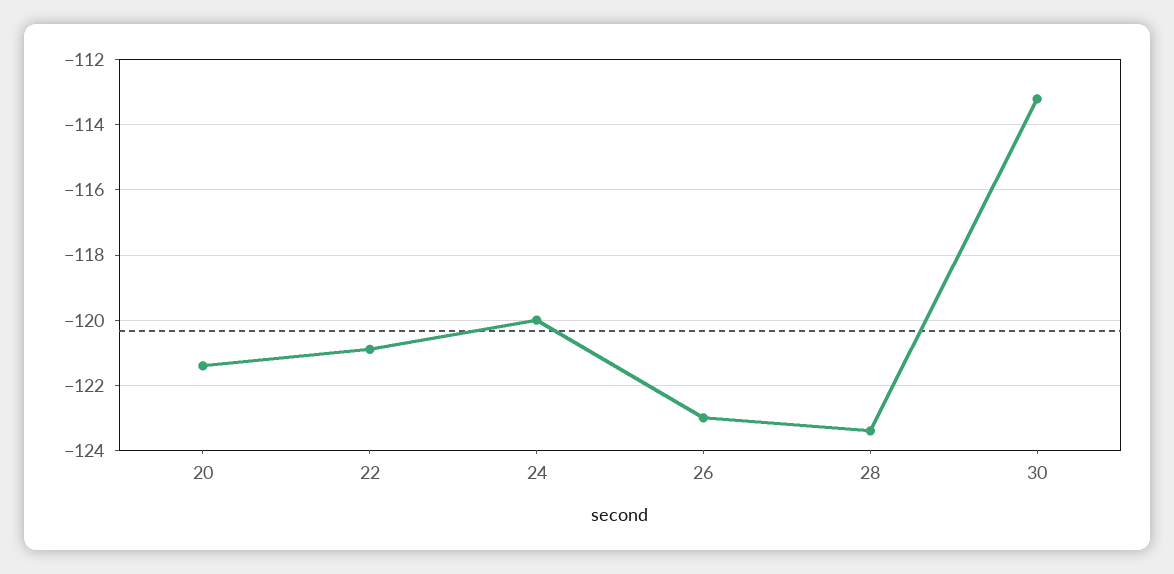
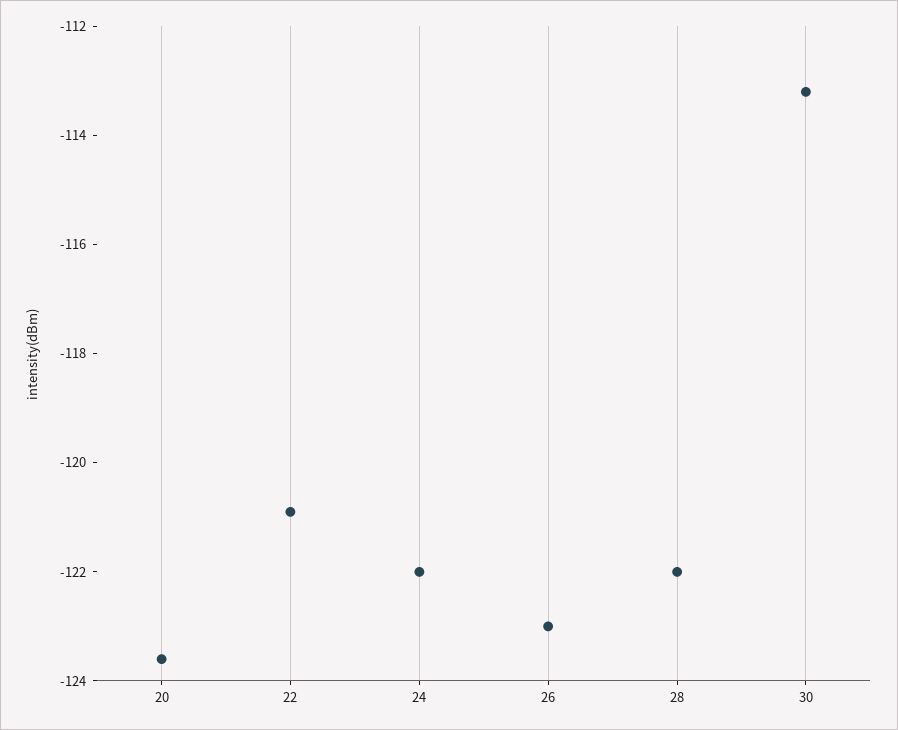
  {
-   "20": -121.5,
+   "20": -123.5,
    "22": -121,
-   "24": -120,
+   "24": -122,
    "26": -123,
-   "28": -123.5,
+   "28": -122,
    "30": -113
  }

